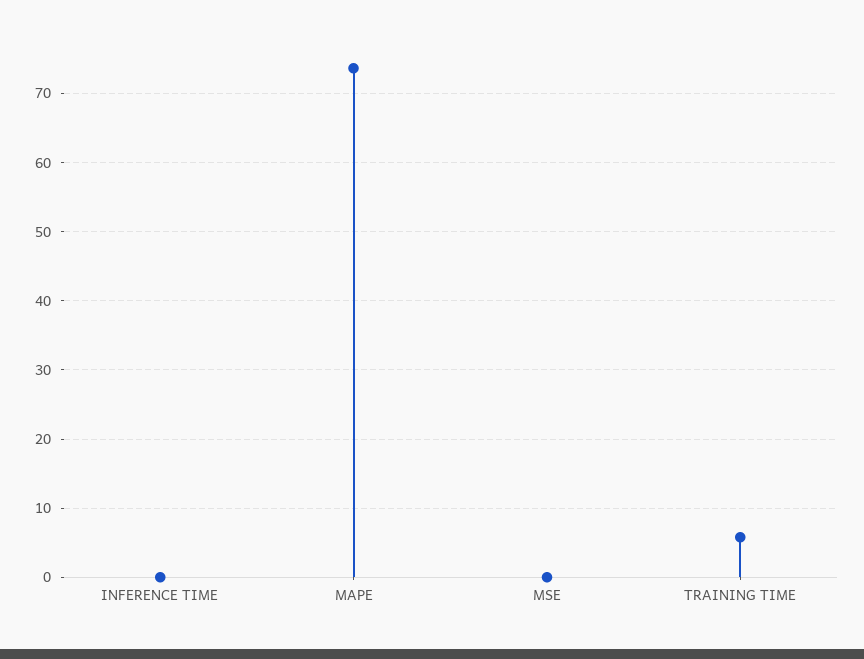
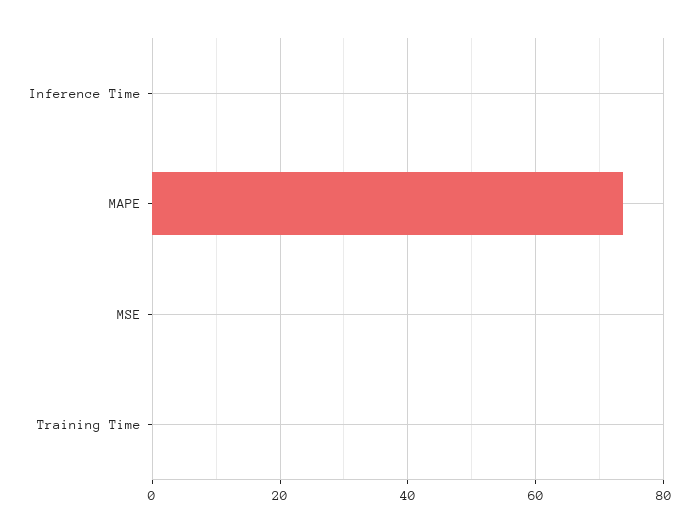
  {
    "INFERENCE TIME": 0,
    "MAPE": 74,
    "MSE": 0,
-   "TRAINING TIME": 6
+   "TRAINING TIME": 0
  }

